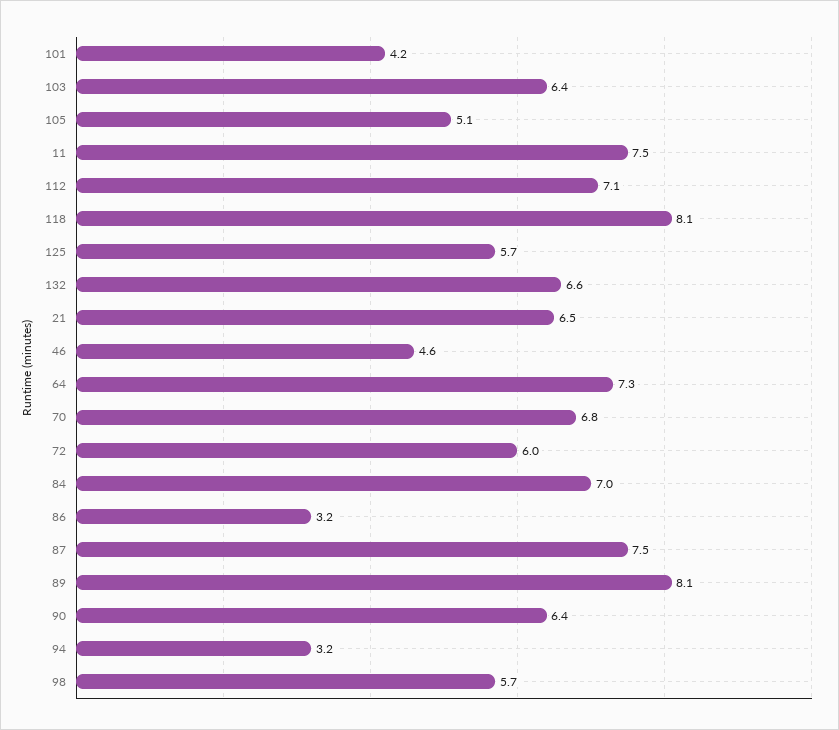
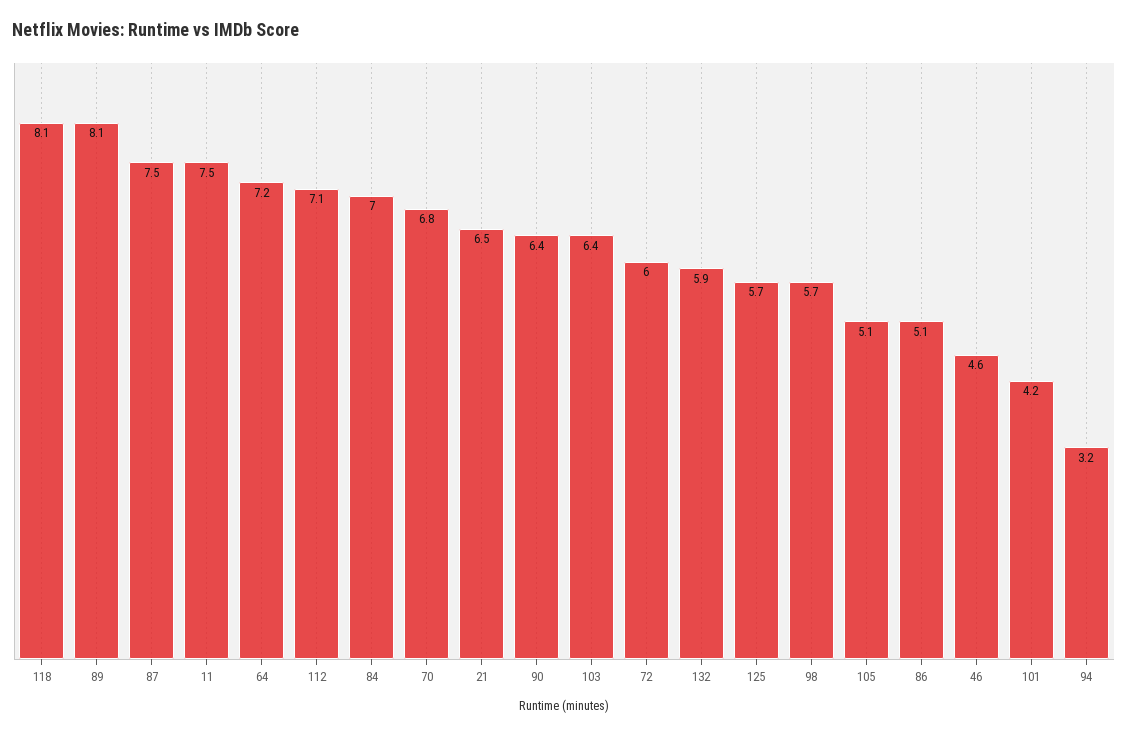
  {
    "101": 4.2,
    "103": 6.4,
    "105": 5.1,
    "11": 7.5,
    "112": 7.1,
    "118": 8.1,
    "125": 5.7,
-   "132": 6.6,
+   "132": 5.9,
    "21": 6.5,
    "46": 4.6,
-   "64": 7.3,
+   "64": 7.2,
    "70": 6.8,
    "72": 6,
    "84": 7,
-   "86": 3.2,
+   "86": 5.1,
    "87": 7.5,
    "89": 8.1,
    "90": 6.4,
    "94": 3.2,
    "98": 5.7
  }

